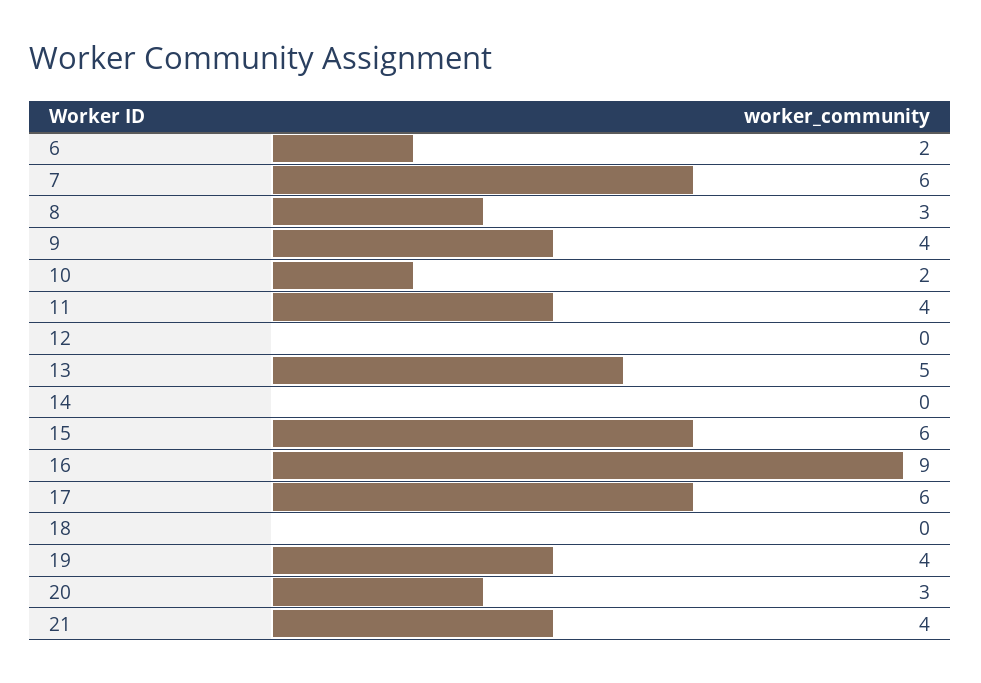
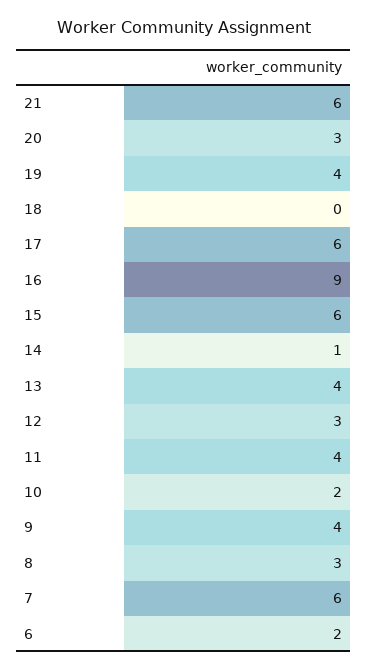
  {
    "6": 2,
    "7": 6,
    "8": 3,
    "9": 4,
    "10": 2,
    "11": 4,
-   "12": 0,
+   "12": 3,
-   "13": 5,
+   "13": 4,
-   "14": 0,
+   "14": 1,
    "15": 6,
    "16": 9,
    "17": 6,
    "18": 0,
    "19": 4,
    "20": 3,
-   "21": 4
+   "21": 6
  }

